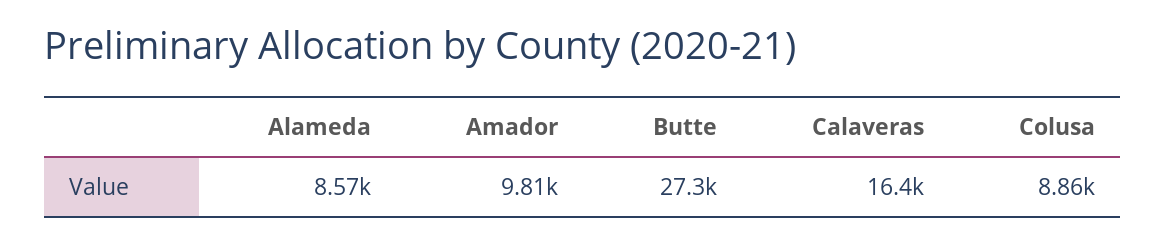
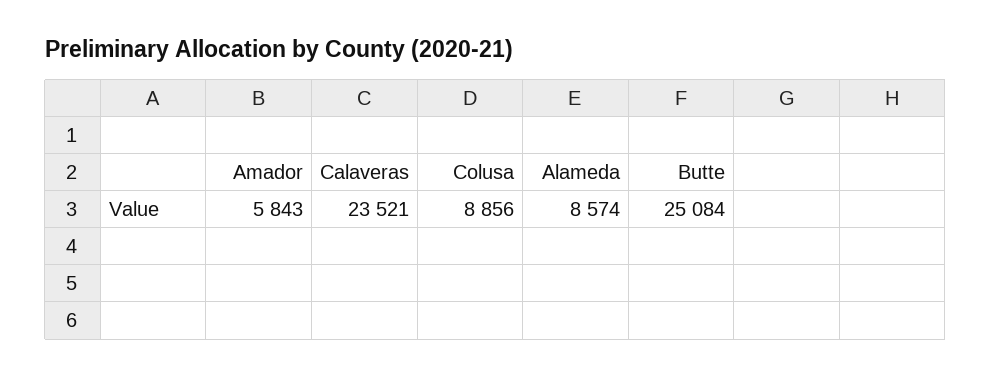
  {
    "Alameda": 8574,
-   "Amador": 9810,
+   "Amador": 5843,
-   "Butte": 27300,
+   "Butte": 25084,
-   "Calaveras": 16400,
+   "Calaveras": 23521,
    "Colusa": 8856
  }

